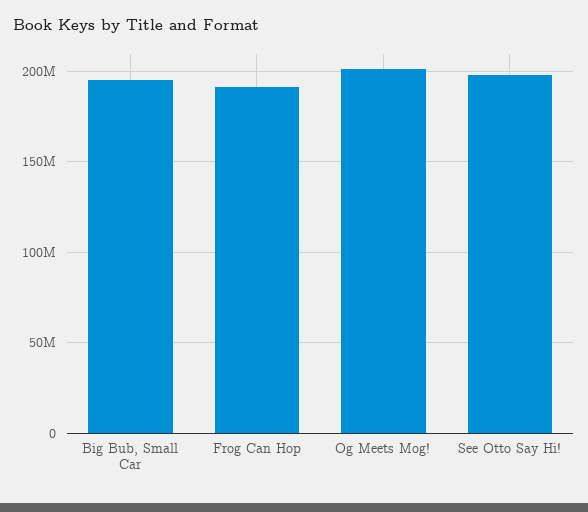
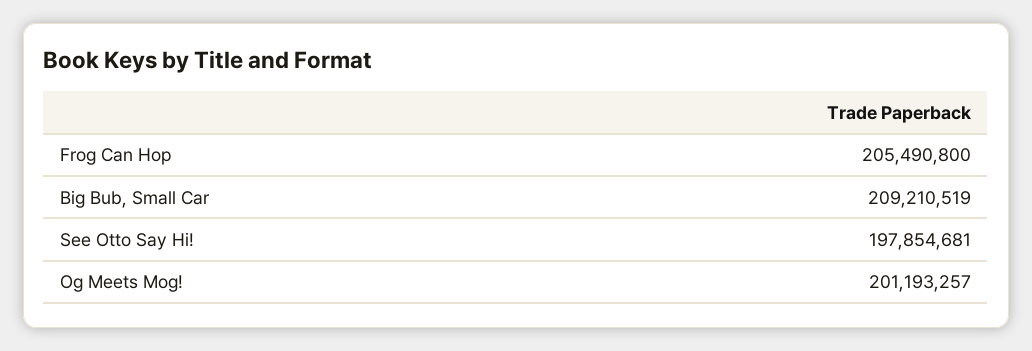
  {
-   "Big Bub, Small Car": 195000000,
+   "Big Bub, Small Car": 209210519,
-   "Frog Can Hop": 190000000,
+   "Frog Can Hop": 205490800,
    "Og Meets Mog!": 201193257,
    "See Otto Say Hi!": 197854681
  }

